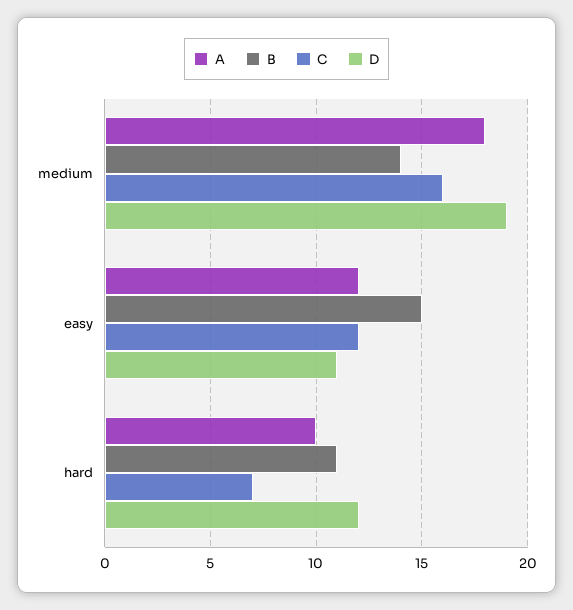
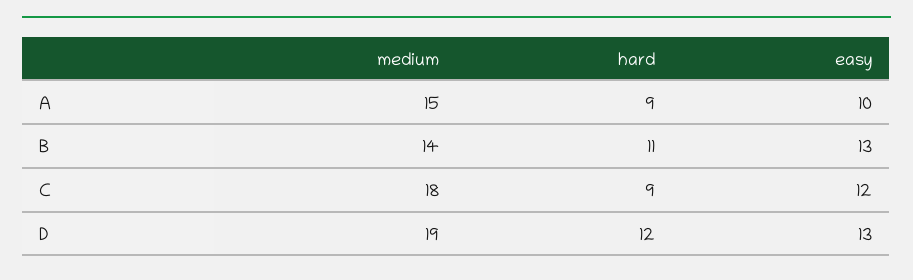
  {
    "A": {
-     "medium": 18,
+     "medium": 15,
-     "easy": 12,
+     "easy": 10,
-     "hard": 10
+     "hard": 9
    },
    "B": {
      "medium": 14,
-     "easy": 15,
+     "easy": 13,
      "hard": 11
    },
    "C": {
-     "medium": 16,
+     "medium": 18,
      "easy": 12,
-     "hard": 7
+     "hard": 9
    },
    "D": {
      "medium": 19,
-     "easy": 11,
+     "easy": 13,
      "hard": 12
    }
  }

